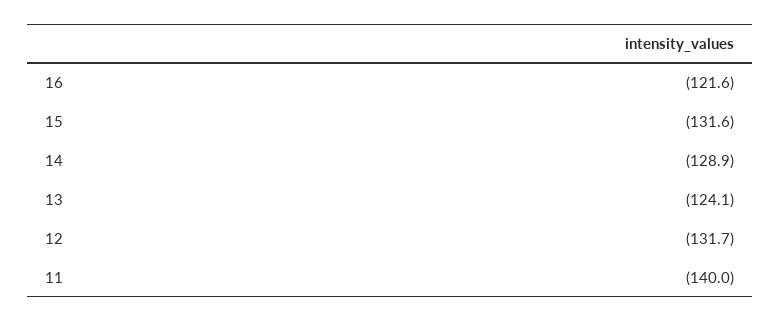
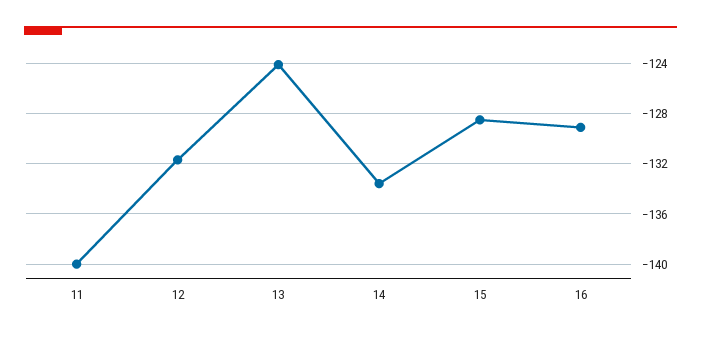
  {
-   "16": -121.6,
+   "16": -129,
-   "15": -131.6,
+   "15": -128.5,
-   "14": -128.9,
+   "14": -133.5,
    "13": -124.1,
    "12": -131.7,
    "11": -140
  }

